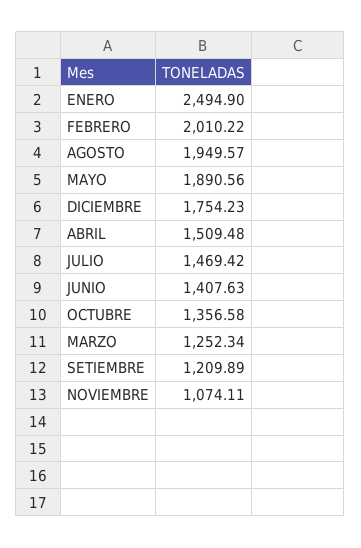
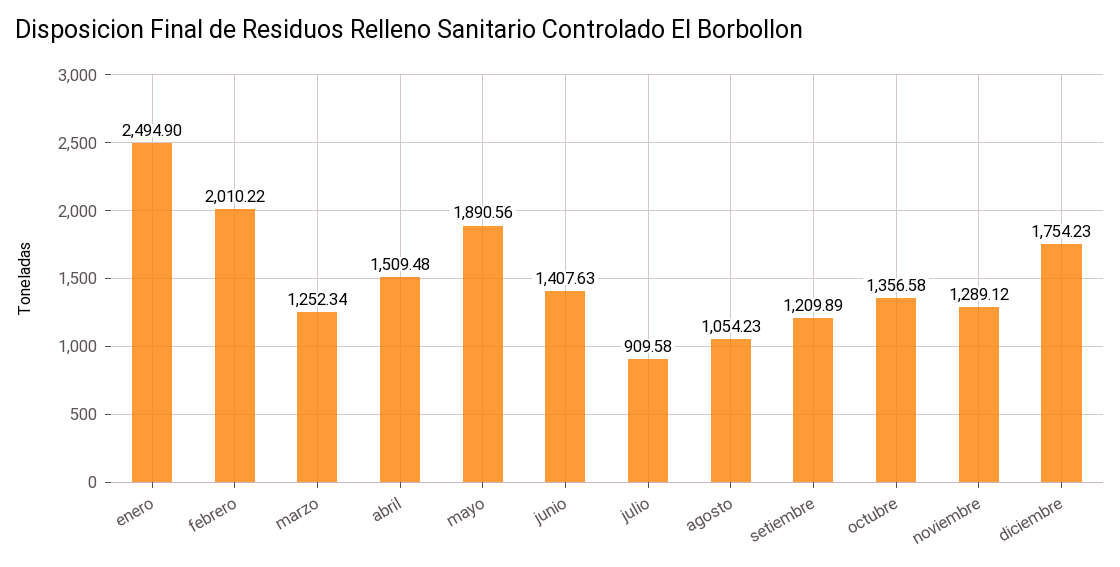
  {
    "ENERO": 2494.9,
    "FEBRERO": 2010.22,
-   "AGOSTO": 1949.57,
+   "AGOSTO": 1054.23,
    "MAYO": 1890.56,
    "DICIEMBRE": 1754.23,
    "ABRIL": 1509.48,
-   "JULIO": 1469.42,
+   "JULIO": 909.58,
    "JUNIO": 1407.63,
    "OCTUBRE": 1356.58,
    "MARZO": 1252.34,
    "SETIEMBRE": 1209.89,
-   "NOVIEMBRE": 1074.11
+   "NOVIEMBRE": 1289.12
  }

